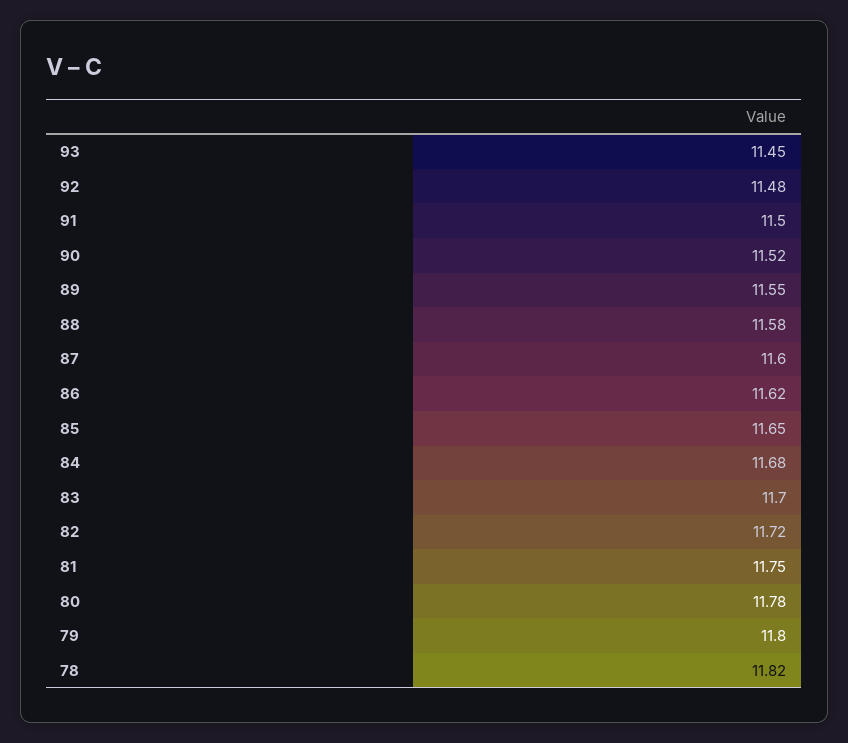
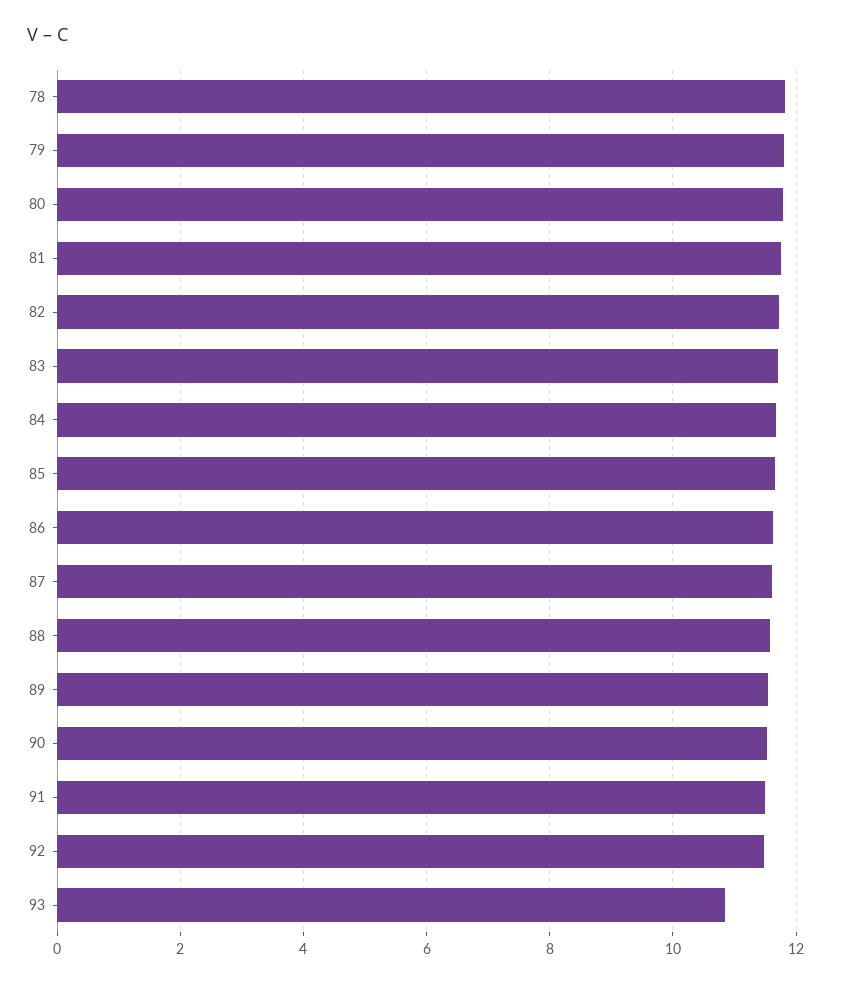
  {
-   "93": 11.45,
+   "93": 10.8,
    "92": 11.48,
    "91": 11.5,
    "90": 11.52,
    "89": 11.55,
    "88": 11.58,
    "87": 11.6,
    "86": 11.62,
    "85": 11.65,
    "84": 11.68,
    "83": 11.7,
    "82": 11.72,
    "81": 11.75,
    "80": 11.78,
    "79": 11.8,
    "78": 11.82
  }

